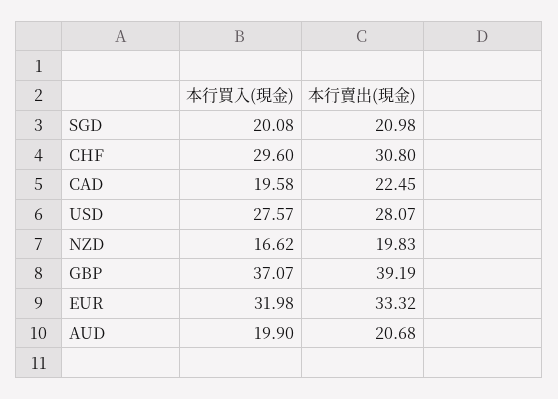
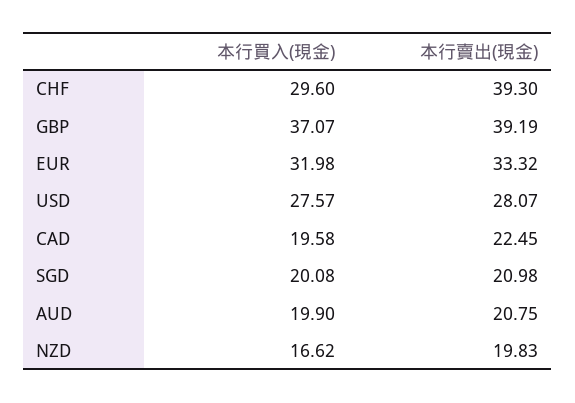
  {
    "本行買入(現金)": {
      "SGD": 20.08,
      "CHF": 29.6,
      "CAD": 19.58,
      "USD": 27.57,
      "NZD": 16.62,
      "GBP": 37.07,
      "EUR": 31.98,
      "AUD": 19.9
    },
    "本行賣出(現金)": {
      "SGD": 20.98,
-     "CHF": 30.8,
+     "CHF": 39.3,
      "CAD": 22.45,
      "USD": 28.07,
      "NZD": 19.83,
      "GBP": 39.19,
      "EUR": 33.32,
-     "AUD": 20.68
+     "AUD": 20.75
    }
  }

